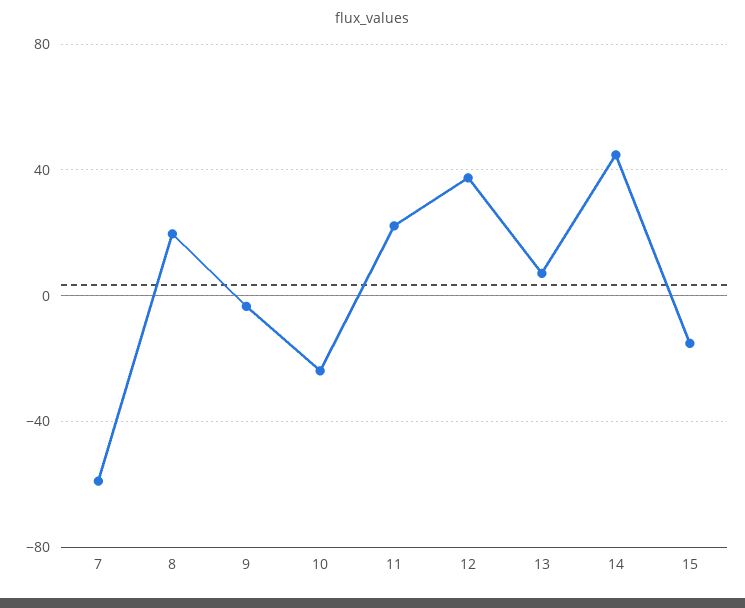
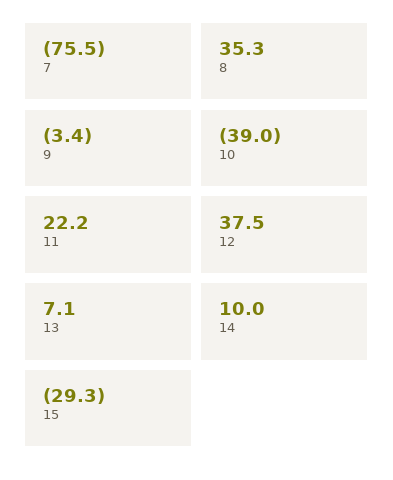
  {
-   "7": -60,
+   "7": -75.5,
-   "8": 20,
+   "8": 35.3,
    "9": -3.4,
-   "10": -25,
+   "10": -39,
    "11": 22.2,
    "12": 37.5,
    "13": 7.1,
-   "14": 45,
+   "14": 10,
-   "15": -15
+   "15": -29.3
  }

